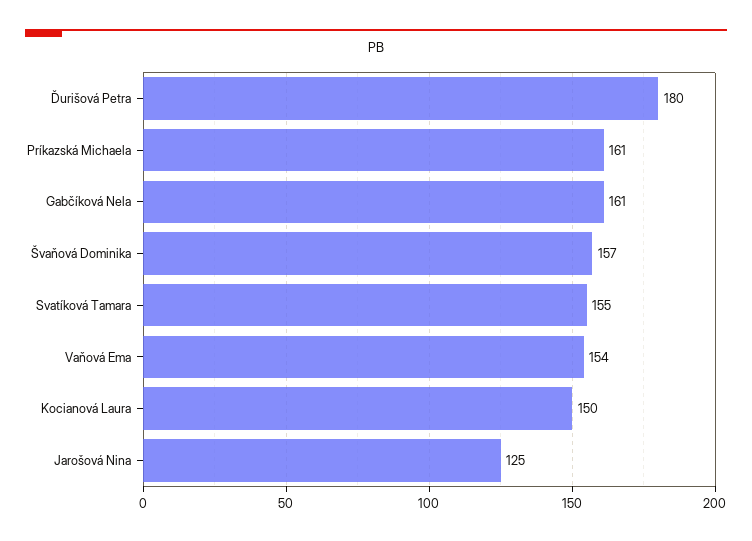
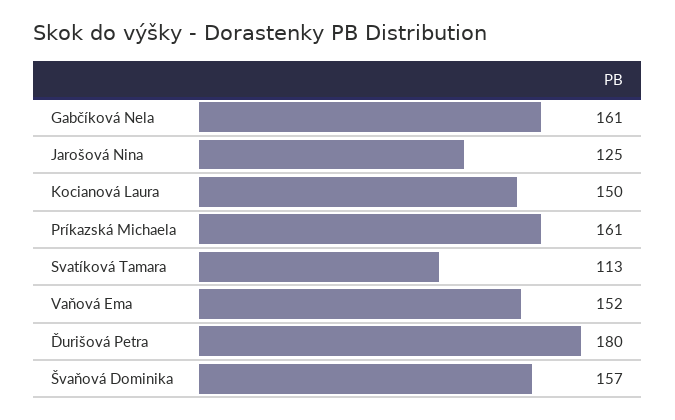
  {
    "Ďurišová Petra": 180,
    "Príkazská Michaela": 161,
    "Gabčíková Nela": 161,
    "Švaňová Dominika": 157,
-   "Svatíková Tamara": 155,
+   "Svatíková Tamara": 113,
-   "Vaňová Ema": 154,
+   "Vaňová Ema": 152,
    "Kocianová Laura": 150,
    "Jarošová Nina": 125
  }

